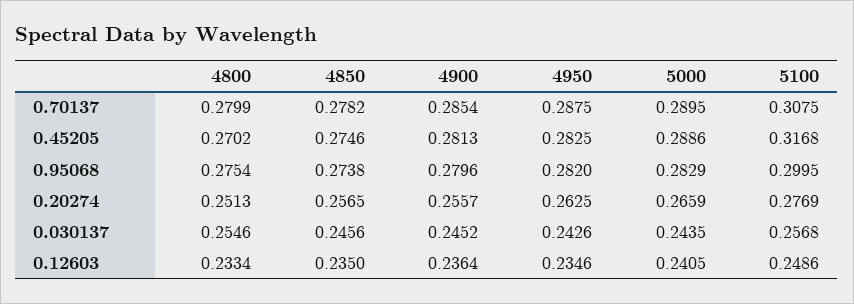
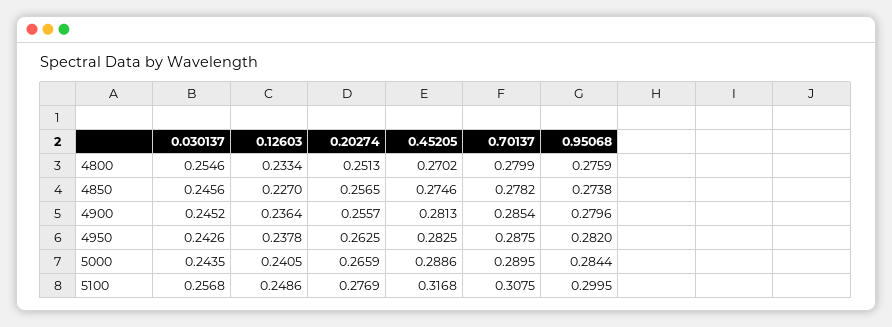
  {
    "4800": {
      "0.70137": 0.2799,
      "0.45205": 0.2702,
-     "0.95068": 0.2754,
+     "0.95068": 0.2759,
      "0.20274": 0.2513,
      "0.030137": 0.2546,
      "0.12603": 0.2334
    },
    "4850": {
      "0.70137": 0.2782,
      "0.45205": 0.2746,
      "0.95068": 0.2738,
      "0.20274": 0.2565,
      "0.030137": 0.2456,
-     "0.12603": 0.235
+     "0.12603": 0.227
    },
    "4900": {
      "0.70137": 0.2854,
      "0.45205": 0.2813,
      "0.95068": 0.2796,
      "0.20274": 0.2557,
      "0.030137": 0.2452,
      "0.12603": 0.2364
    },
    "4950": {
      "0.70137": 0.2875,
      "0.45205": 0.2825,
      "0.95068": 0.282,
      "0.20274": 0.2625,
      "0.030137": 0.2426,
-     "0.12603": 0.2346
+     "0.12603": 0.2378
    },
    "5000": {
      "0.70137": 0.2895,
      "0.45205": 0.2886,
-     "0.95068": 0.2829,
+     "0.95068": 0.2844,
      "0.20274": 0.2659,
      "0.030137": 0.2435,
      "0.12603": 0.2405
    },
    "5100": {
      "0.70137": 0.3075,
      "0.45205": 0.3168,
      "0.95068": 0.2995,
      "0.20274": 0.2769,
      "0.030137": 0.2568,
      "0.12603": 0.2486
    }
  }

